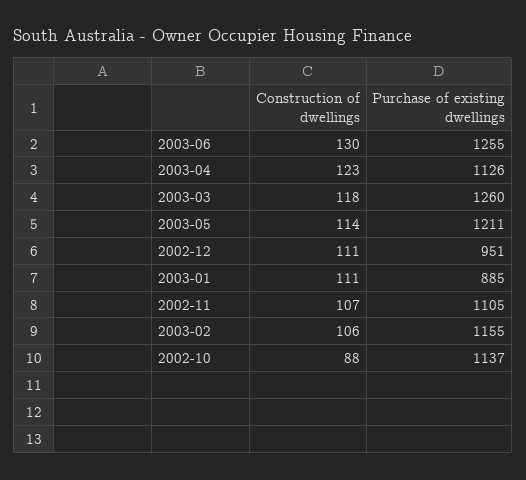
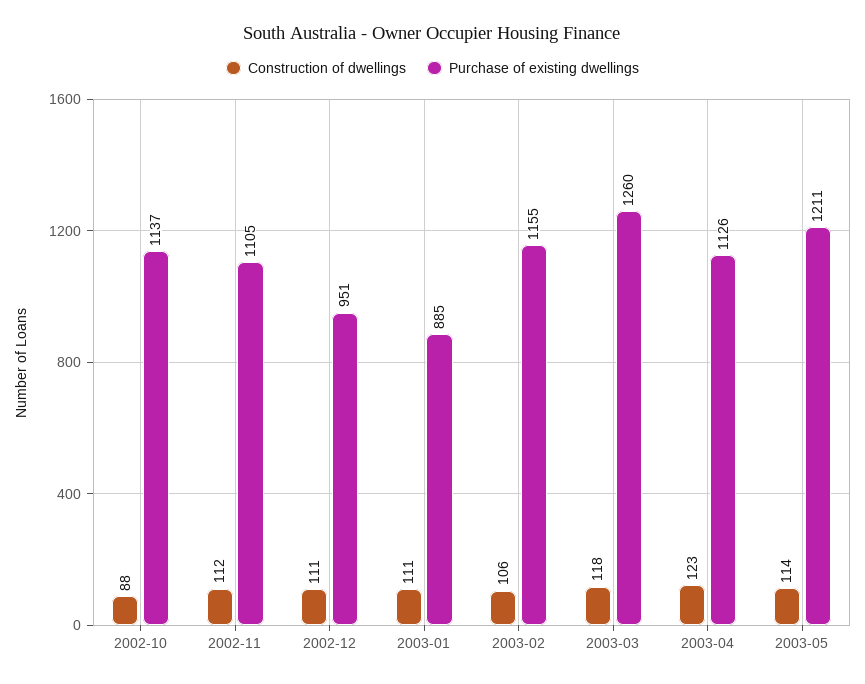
  {
    "Construction of dwellings": {
-     "2003-06": 130,
      "2003-04": 123,
      "2003-03": 118,
      "2003-05": 114,
      "2002-12": 111,
      "2003-01": 111,
-     "2002-11": 107,
+     "2002-11": 112,
      "2003-02": 106,
      "2002-10": 88
    },
    "Purchase of existing dwellings": {
-     "2003-06": 1255,
      "2003-04": 1126,
      "2003-03": 1260,
      "2003-05": 1211,
      "2002-12": 951,
      "2003-01": 885,
      "2002-11": 1105,
      "2003-02": 1155,
      "2002-10": 1137
    }
  }

